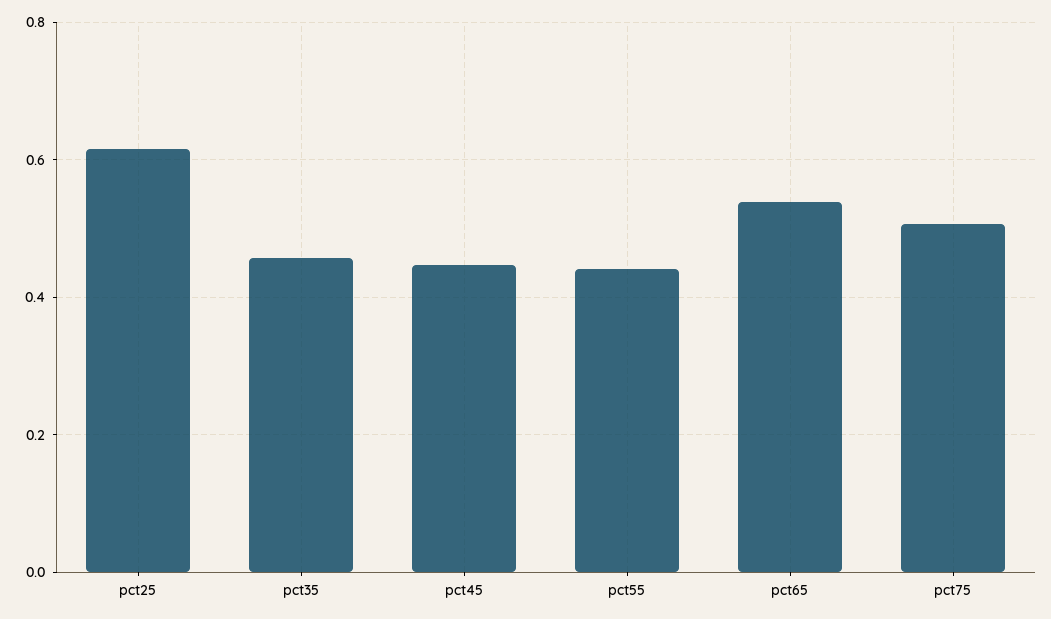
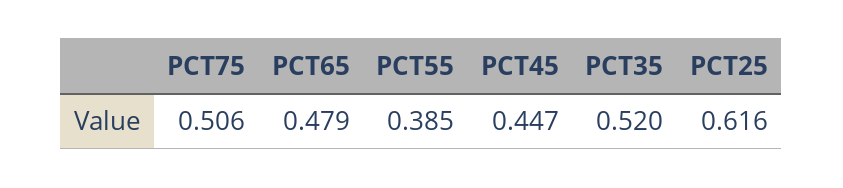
  {
    "pct25": 0.616,
-   "pct35": 0.46,
+   "pct35": 0.52,
    "pct45": 0.447,
-   "pct55": 0.44,
+   "pct55": 0.385,
-   "pct65": 0.54,
+   "pct65": 0.479,
    "pct75": 0.506
  }

